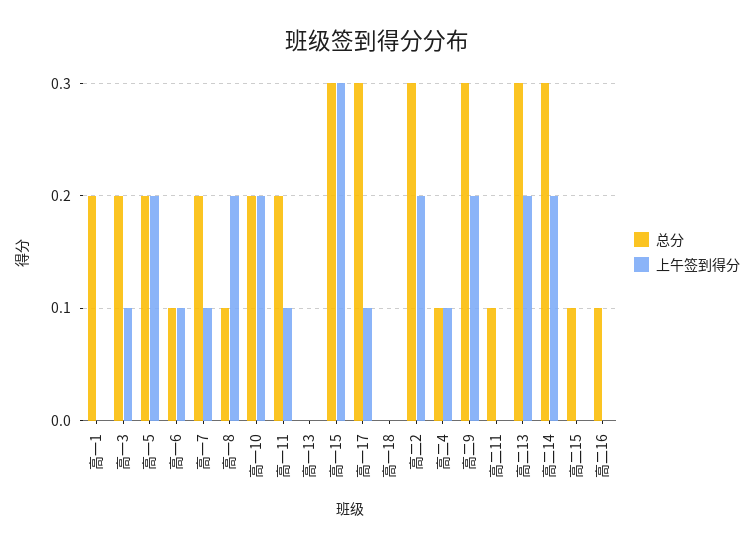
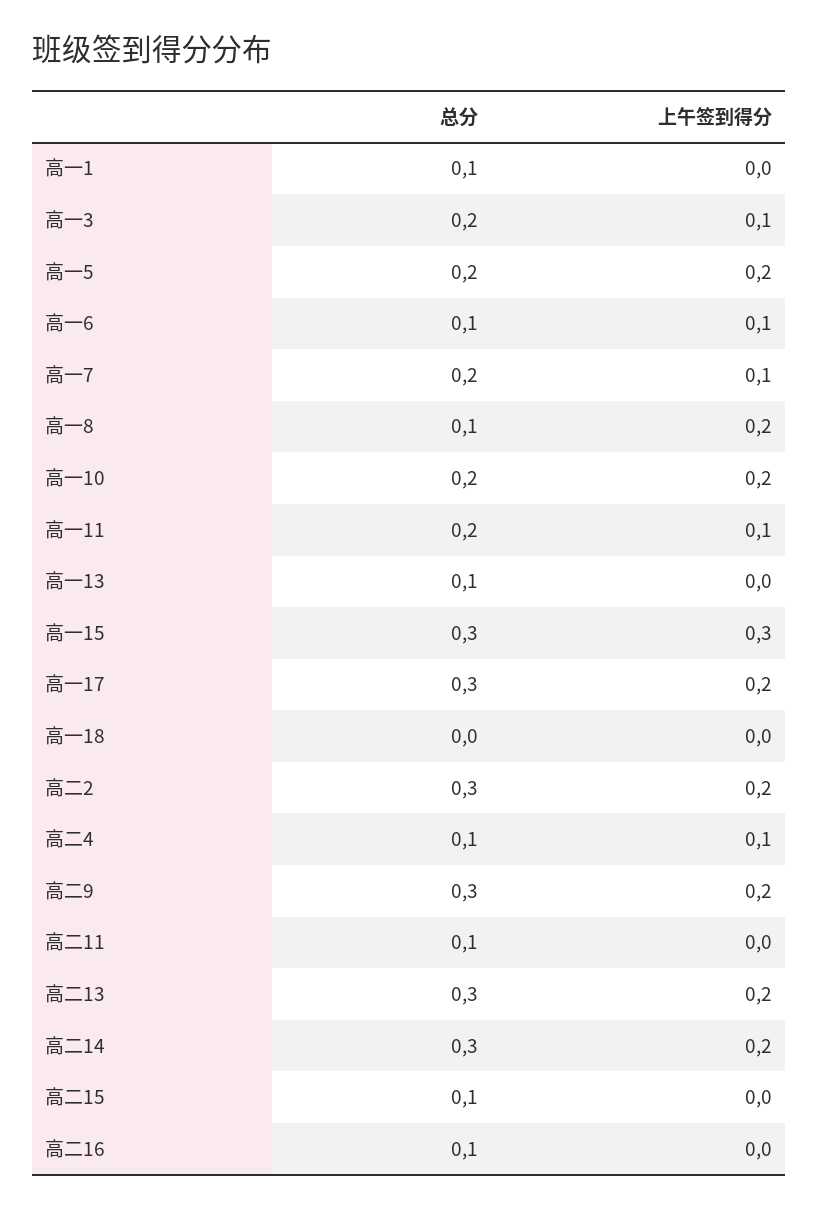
  {
    "总分": {
-     "高一1": 0.2,
+     "高一1": 0.1,
      "高一3": 0.2,
      "高一5": 0.2,
      "高一6": 0.1,
      "高一7": 0.2,
      "高一8": 0.1,
      "高一10": 0.2,
      "高一11": 0.2,
-     "高一13": 0,
+     "高一13": 0.1,
      "高一15": 0.3,
      "高一17": 0.3,
      "高一18": 0,
      "高二2": 0.3,
      "高二4": 0.1,
      "高二9": 0.3,
      "高二11": 0.1,
      "高二13": 0.3,
      "高二14": 0.3,
      "高二15": 0.1,
      "高二16": 0.1
    },
    "上午签到得分": {
      "高一1": 0,
      "高一3": 0.1,
      "高一5": 0.2,
      "高一6": 0.1,
      "高一7": 0.1,
      "高一8": 0.2,
      "高一10": 0.2,
      "高一11": 0.1,
      "高一13": 0,
      "高一15": 0.3,
-     "高一17": 0.1,
+     "高一17": 0.2,
      "高一18": 0,
      "高二2": 0.2,
      "高二4": 0.1,
      "高二9": 0.2,
      "高二11": 0,
      "高二13": 0.2,
      "高二14": 0.2,
      "高二15": 0,
      "高二16": 0
    }
  }

